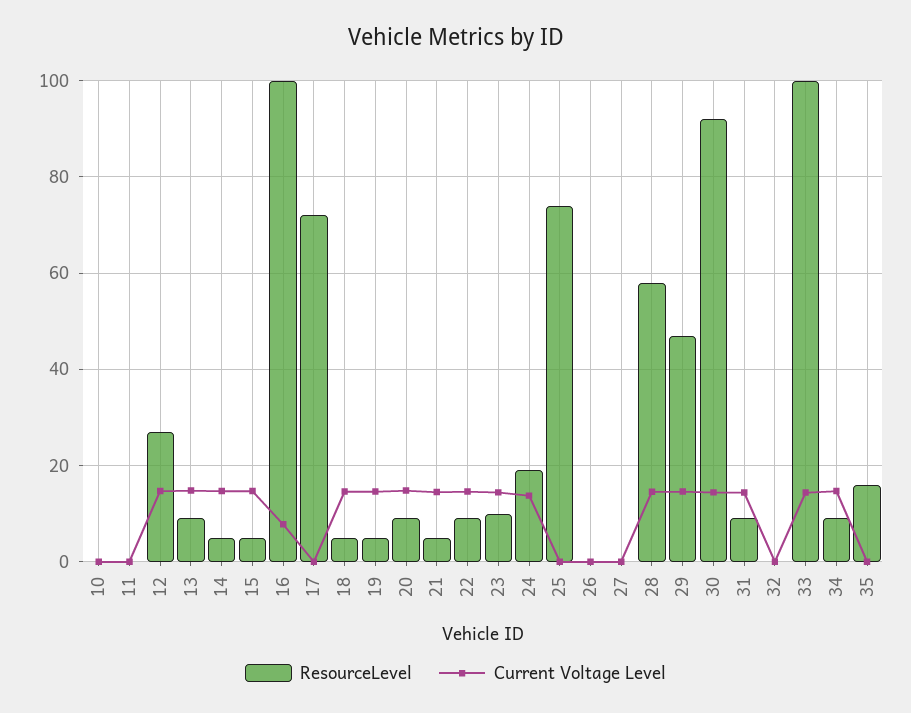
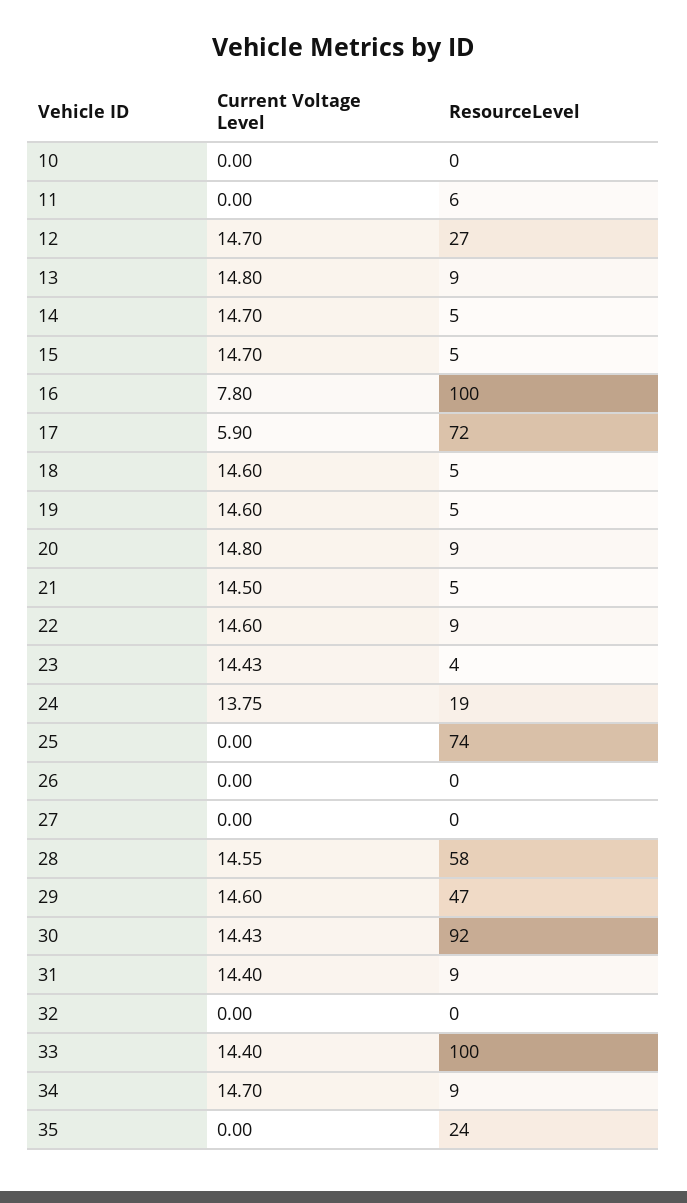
  {
    "ResourceLevel": {
      "10": 0,
-     "11": 0,
+     "11": 6,
      "12": 27,
      "13": 9,
      "14": 5,
      "15": 5,
      "16": 100,
      "17": 72,
      "18": 5,
      "19": 5,
      "20": 9,
      "21": 5,
      "22": 9,
-     "23": 10,
+     "23": 4,
      "24": 19,
      "25": 74,
      "26": 0,
      "27": 0,
      "28": 58,
      "29": 47,
      "30": 92,
      "31": 9,
      "32": 0,
      "33": 100,
      "34": 9,
-     "35": 16
+     "35": 24
    },
    "Current Voltage Level": {
      "10": 0,
      "11": 0,
      "12": 14.7,
      "13": 14.8,
      "14": 14.7,
      "15": 14.7,
      "16": 7.8,
-     "17": 0,
+     "17": 5.9,
      "18": 14.6,
      "19": 14.6,
      "20": 14.8,
      "21": 14.5,
      "22": 14.6,
      "23": 14.43,
      "24": 13.75,
      "25": 0,
      "26": 0,
      "27": 0,
      "28": 14.55,
      "29": 14.6,
      "30": 14.43,
      "31": 14.4,
      "32": 0,
      "33": 14.4,
      "34": 14.7,
      "35": 0
    }
  }

